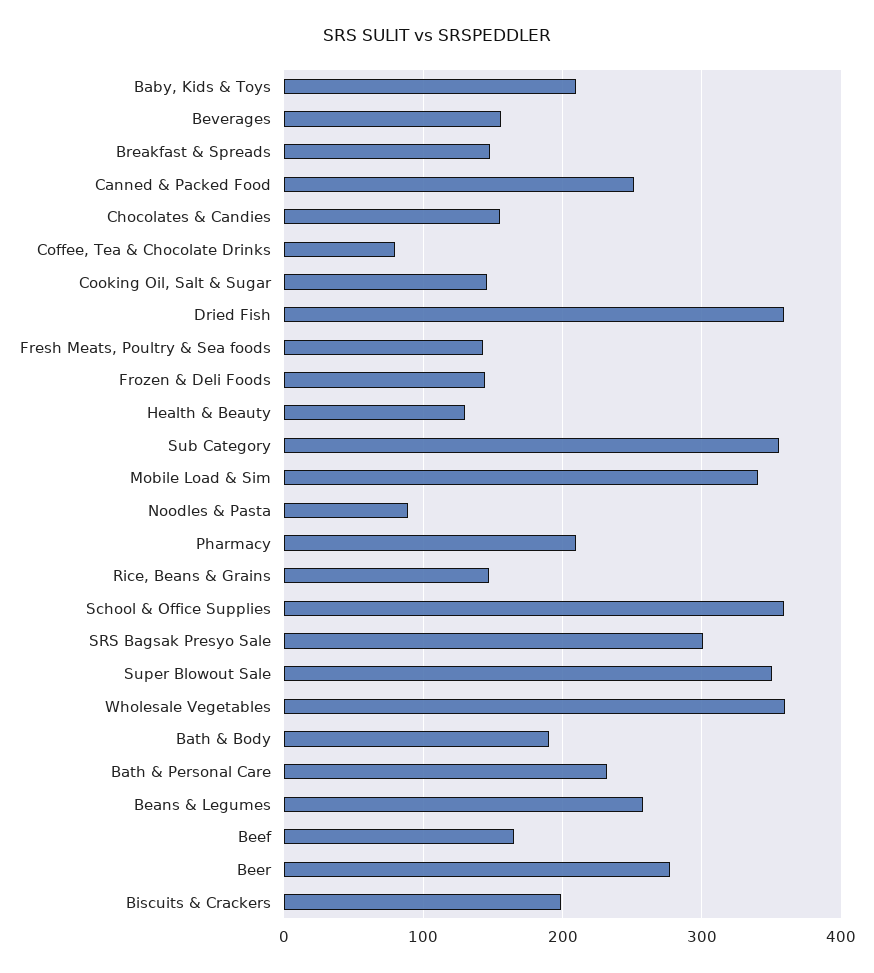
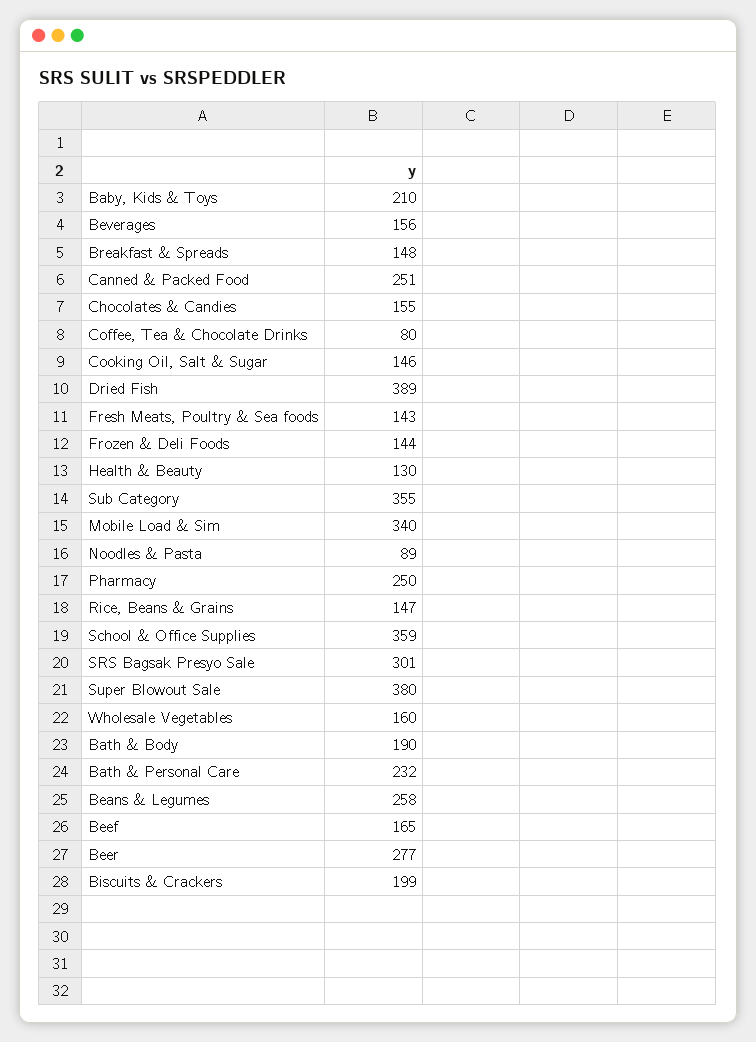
  {
    "Baby, Kids & Toys": 210,
    "Beverages": 156,
    "Breakfast & Spreads": 148,
    "Canned & Packed Food": 251,
    "Chocolates & Candies": 155,
    "Coffee, Tea & Chocolate Drinks": 80,
    "Cooking Oil, Salt & Sugar": 146,
-   "Dried Fish": 360,
+   "Dried Fish": 389,
    "Fresh Meats, Poultry & Sea foods": 143,
    "Frozen & Deli Foods": 144,
    "Health & Beauty": 130,
    "Sub Category": 355,
    "Mobile Load & Sim": 340,
    "Noodles & Pasta": 89,
-   "Pharmacy": 210,
+   "Pharmacy": 250,
    "Rice, Beans & Grains": 147,
    "School & Office Supplies": 359,
    "SRS Bagsak Presyo Sale": 301,
-   "Super Blowout Sale": 350,
+   "Super Blowout Sale": 380,
-   "Wholesale Vegetables": 360,
+   "Wholesale Vegetables": 160,
    "Bath & Body": 190,
    "Bath & Personal Care": 232,
    "Beans & Legumes": 258,
    "Beef": 165,
    "Beer": 277,
    "Biscuits & Crackers": 199
  }

